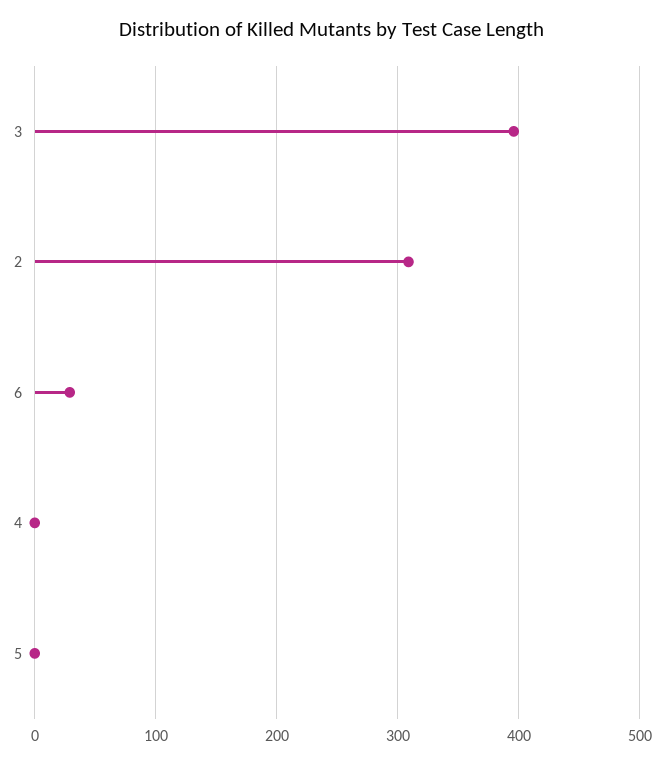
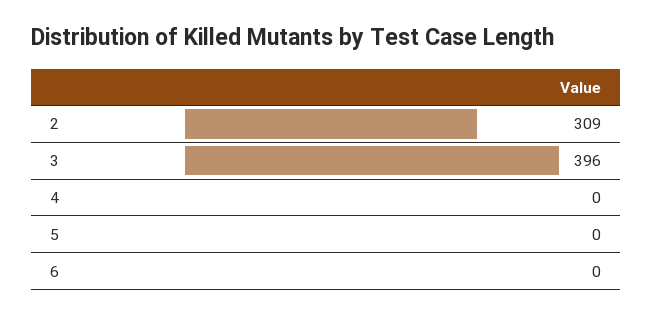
  {
    "3": 396,
    "2": 309,
-   "6": 30,
+   "6": 0,
    "4": 0,
    "5": 0
  }

